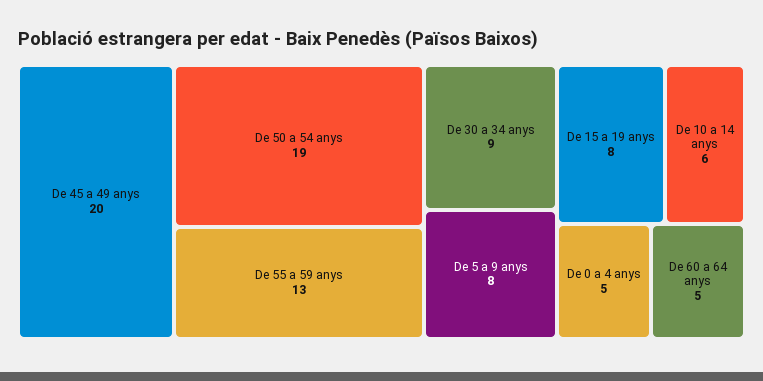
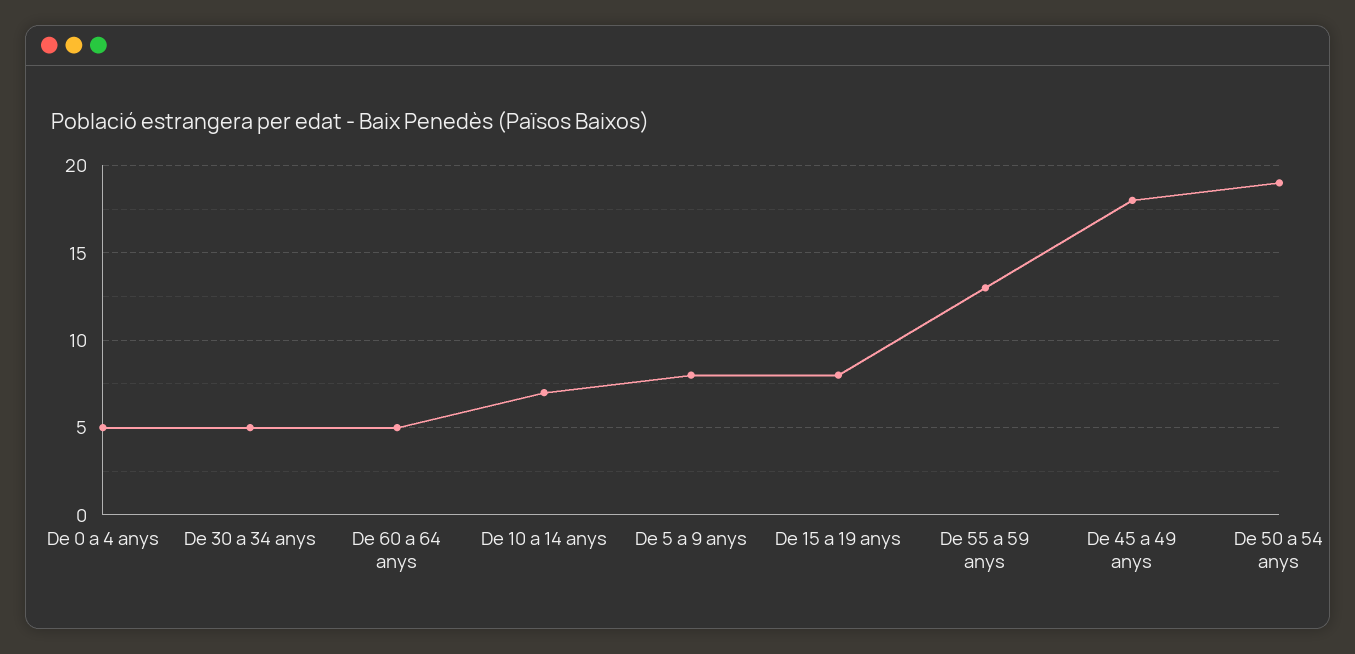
  {
-   "De 45 a 49 anys": 20,
+   "De 45 a 49 anys": 18,
    "De 50 a 54 anys": 19,
    "De 55 a 59 anys": 13,
-   "De 30 a 34 anys": 9,
+   "De 30 a 34 anys": 5,
    "De 5 a 9 anys": 8,
    "De 15 a 19 anys": 8,
-   "De 10 a 14 anys": 6,
+   "De 10 a 14 anys": 7,
    "De 0 a 4 anys": 5,
    "De 60 a 64 anys": 5
  }

